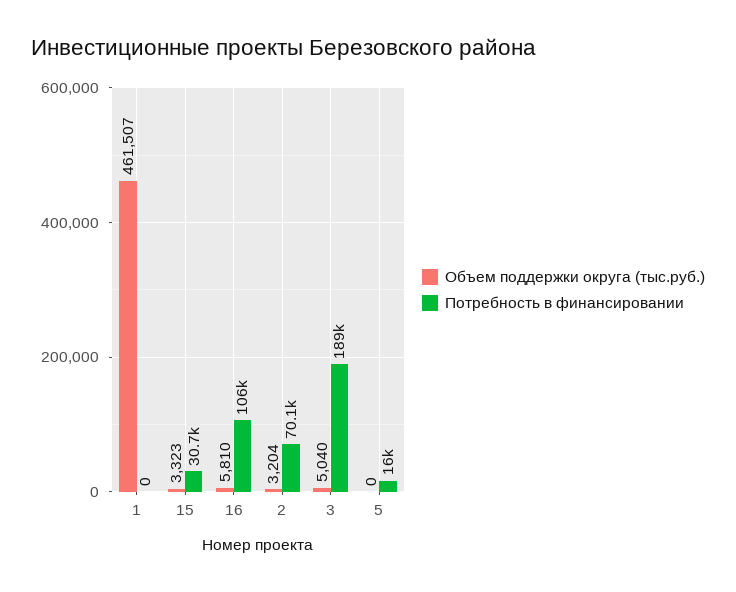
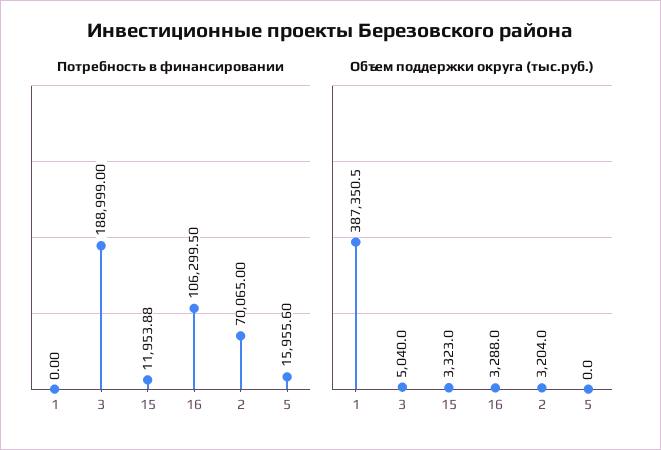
  {
    "Объем поддержки округа (тыс.руб.)": {
-     "1": 461507,
+     "1": 387350.5,
      "15": 3323,
-     "16": 5810,
+     "16": 3288,
      "2": 3204,
      "3": 5040,
      "5": 0
    },
    "Потребность в финансировании": {
      "1": 0,
-     "15": 30700,
+     "15": 11953.88,
      "16": 106299.5,
      "2": 70065,
      "3": 188999,
      "5": 15955.6
    }
  }

